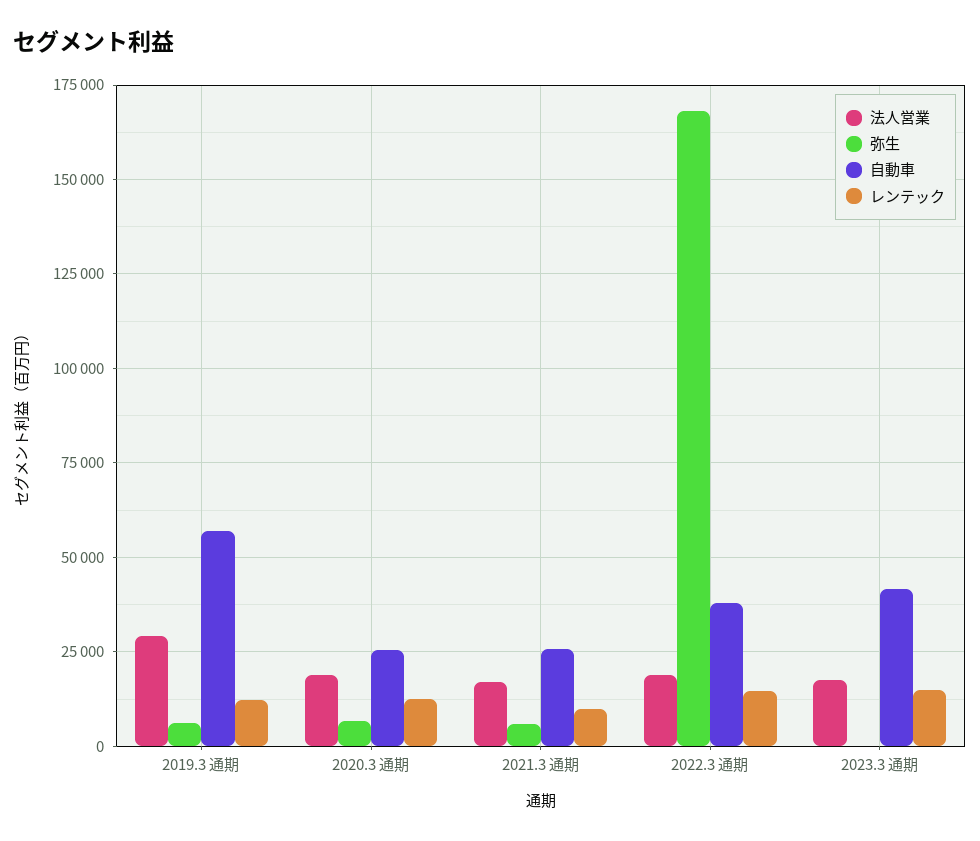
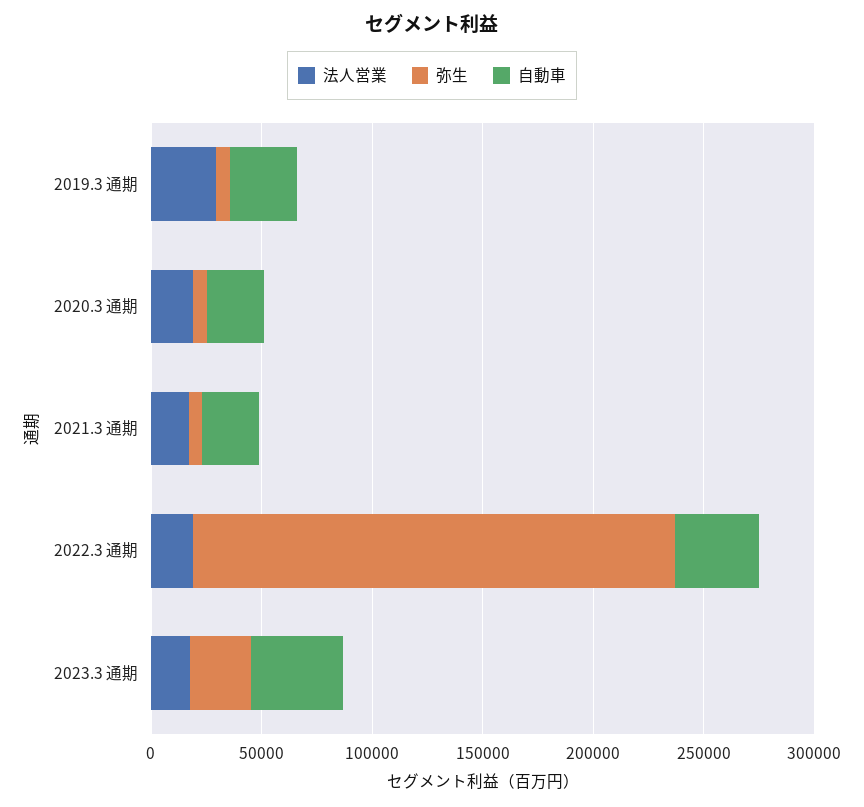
  {
    "法人営業": {
      "2019.3 通期": 30000,
      "2020.3 通期": 20000,
      "2021.3 通期": 17500,
      "2022.3 通期": 20000,
      "2023.3 通期": 17500
    },
    "弥生": {
      "2019.3 通期": 5000,
      "2020.3 通期": 7500,
      "2021.3 通期": 5000,
-     "2022.3 通期": 167500,
+     "2022.3 通期": 220000,
-     "2023.3 通期": 0
+     "2023.3 通期": 30000
    },
    "自動車": {
-     "2019.3 通期": 57500,
+     "2019.3 通期": 30000,
      "2020.3 通期": 25000,
      "2021.3 通期": 25000,
      "2022.3 通期": 37500,
      "2023.3 通期": 42500
-   },
+   }
-   "レンテック": {
-     "2019.3 通期": 12500,
-     "2020.3 通期": 12500,
-     "2021.3 通期": 10000,
-     "2022.3 通期": 15000,
-     "2023.3 通期": 15000
-   }
  }

